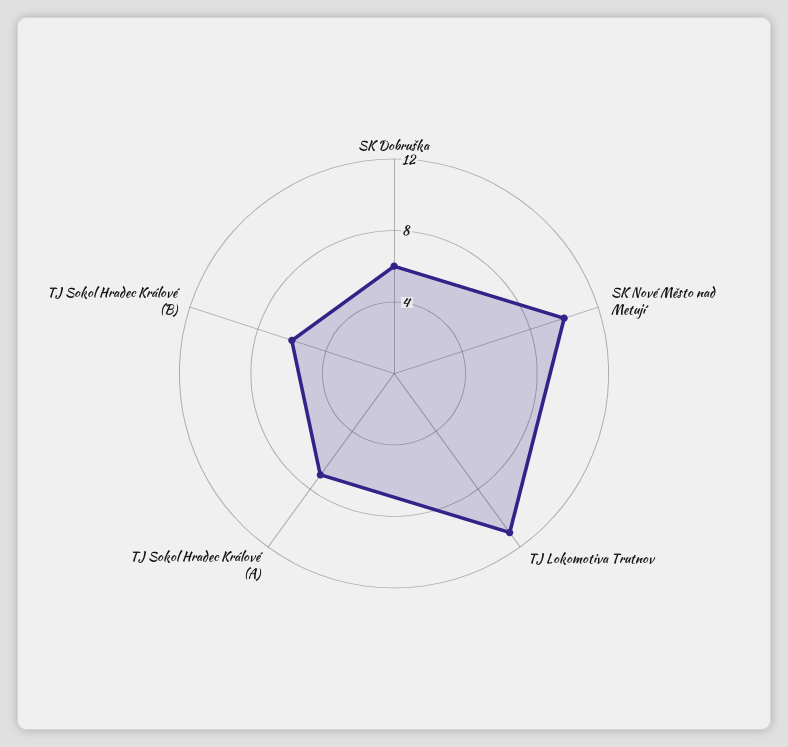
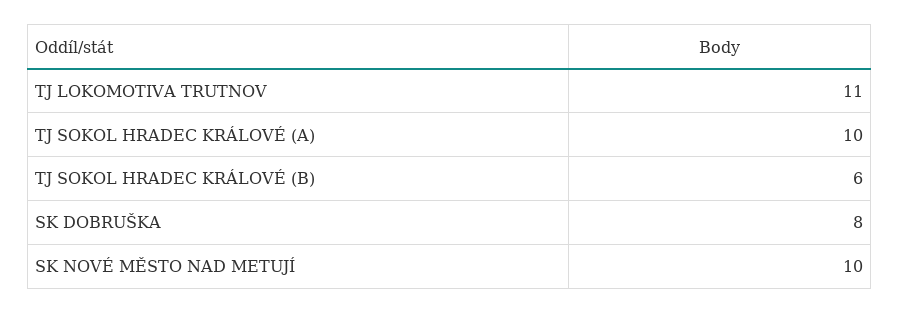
  {
-   "SK Dobruška": 6,
+   "SK Dobruška": 8,
    "SK Nové Město nad Metují": 10,
    "TJ Lokomotiva Trutnov": 11,
-   "TJ Sokol Hradec Králové (A)": 7,
+   "TJ Sokol Hradec Králové (A)": 10,
    "TJ Sokol Hradec Králové (B)": 6
  }

